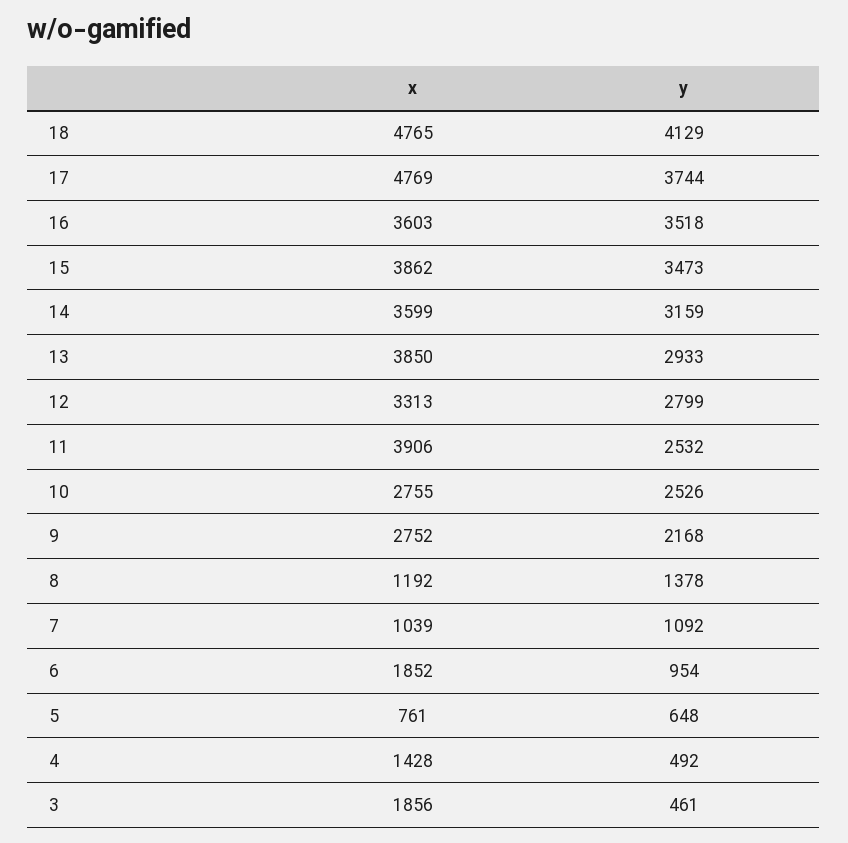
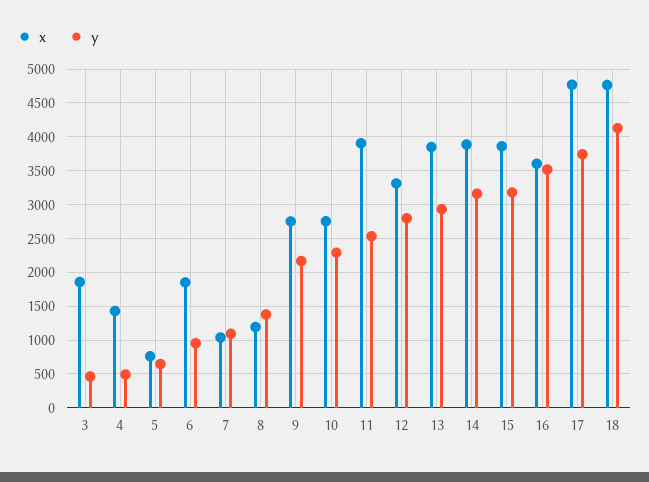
  {
    "x": {
      "18": 4765,
      "17": 4769,
      "16": 3603,
      "15": 3862,
-     "14": 3599,
+     "14": 3900,
      "13": 3850,
      "12": 3313,
      "11": 3906,
      "10": 2755,
      "9": 2752,
      "8": 1192,
      "7": 1039,
      "6": 1852,
      "5": 761,
      "4": 1428,
      "3": 1856
    },
    "y": {
      "18": 4129,
      "17": 3744,
      "16": 3518,
-     "15": 3473,
+     "15": 3200,
      "14": 3159,
      "13": 2933,
      "12": 2799,
      "11": 2532,
-     "10": 2526,
+     "10": 2300,
      "9": 2168,
      "8": 1378,
      "7": 1092,
      "6": 954,
      "5": 648,
      "4": 492,
      "3": 461
    }
  }

